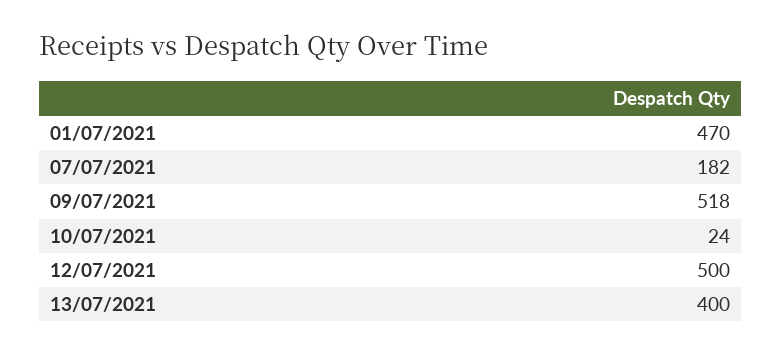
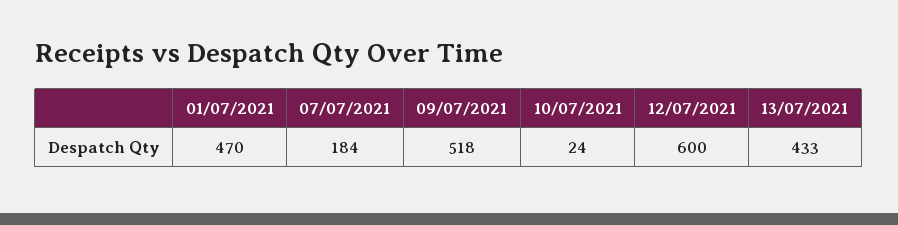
  {
    "01/07/2021": 470,
-   "07/07/2021": 182,
+   "07/07/2021": 184,
    "09/07/2021": 518,
    "10/07/2021": 24,
-   "12/07/2021": 500,
+   "12/07/2021": 600,
-   "13/07/2021": 400
+   "13/07/2021": 433
  }

